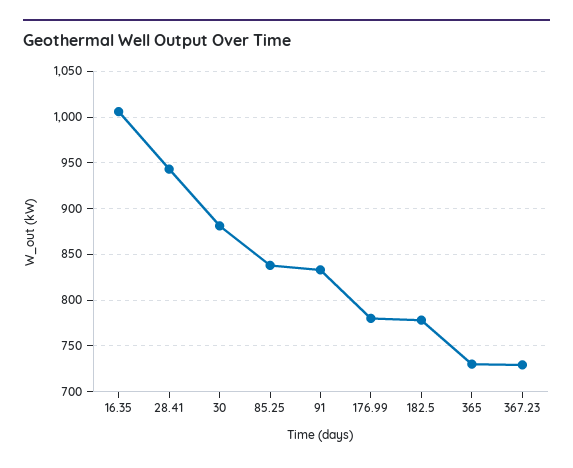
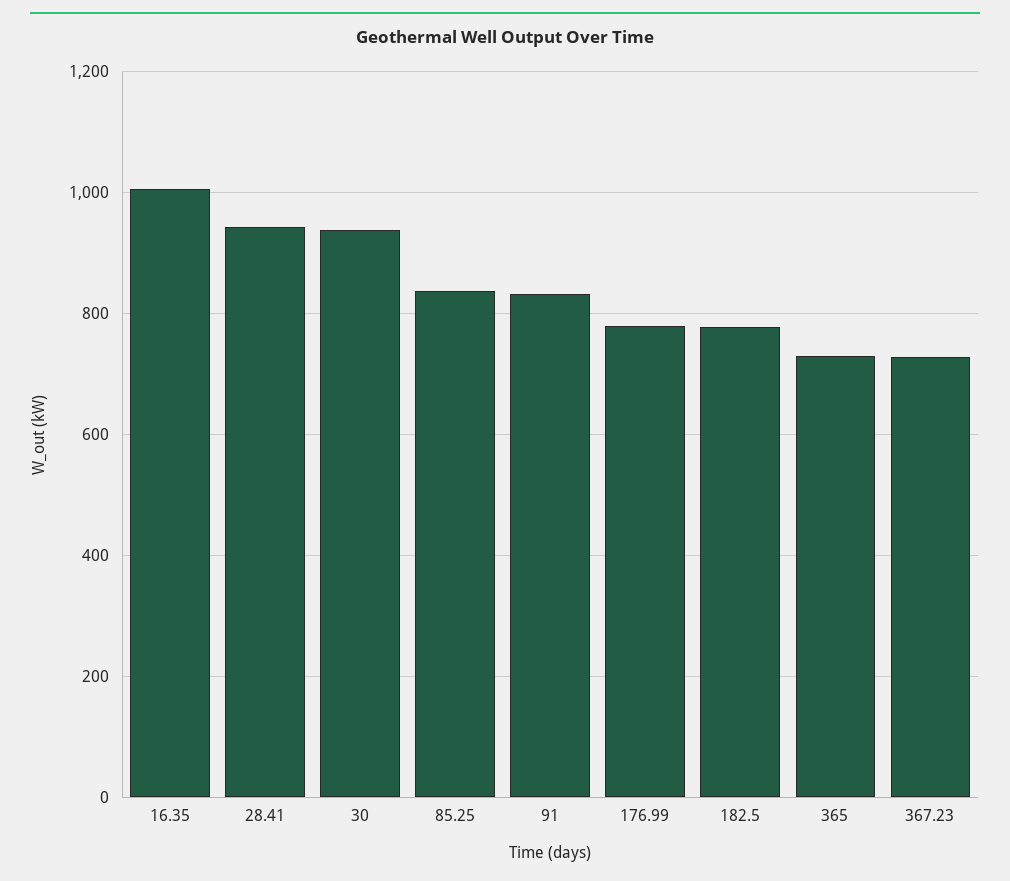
  {
    "16.35": 1010,
    "28.41": 940,
-   "30": 880,
+   "30": 940,
    "85.25": 840,
    "91": 830,
    "176.99": 780,
    "182.5": 780,
    "365": 730,
    "367.23": 730
  }

